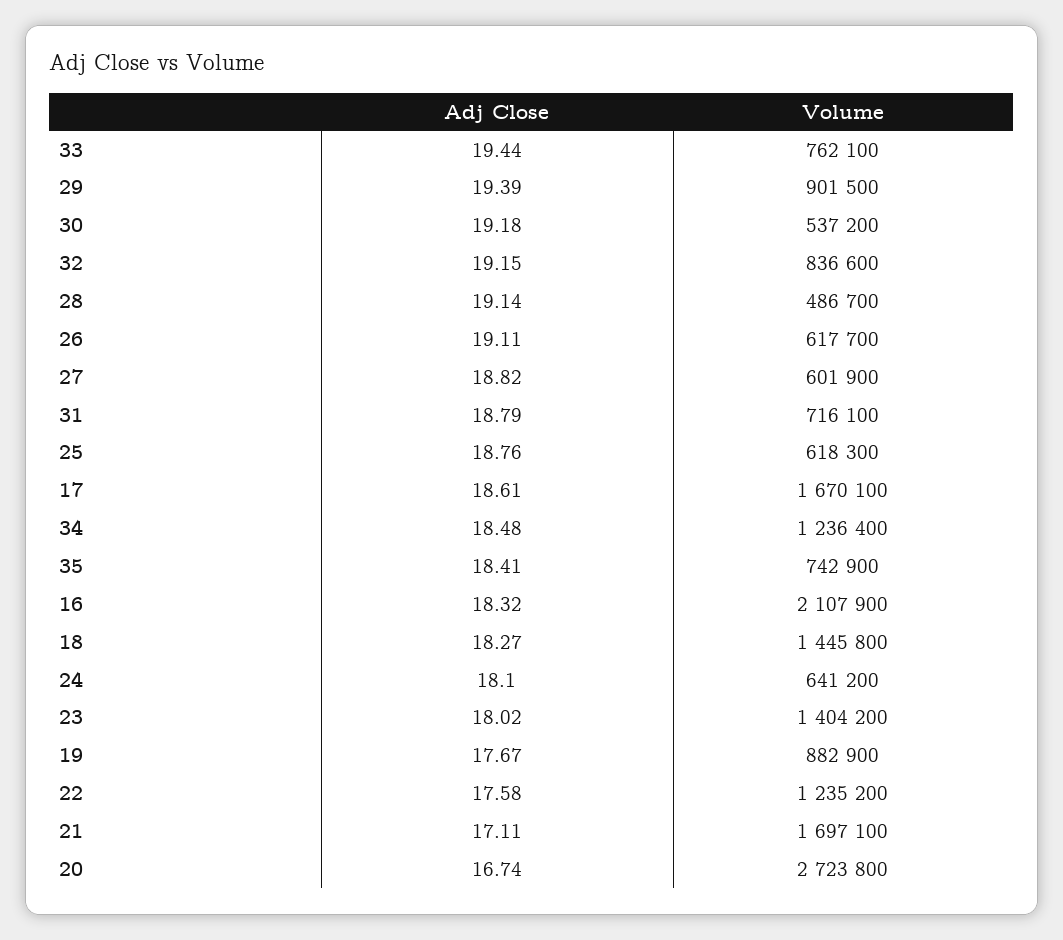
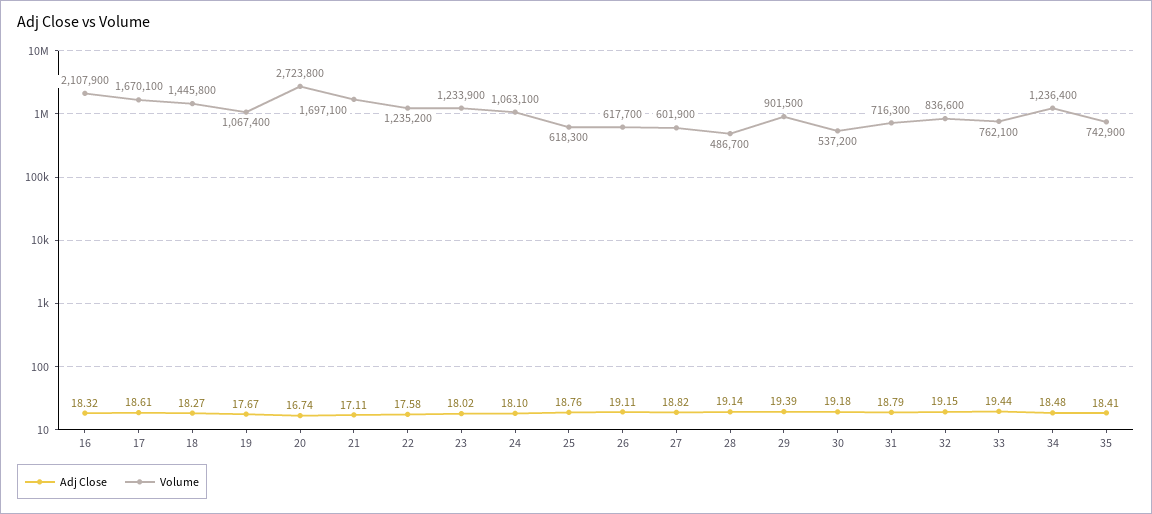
  {
    "Adj Close": {
      "33": 19.44,
      "29": 19.39,
      "30": 19.18,
      "32": 19.15,
      "28": 19.14,
      "26": 19.11,
      "27": 18.82,
      "31": 18.79,
      "25": 18.76,
      "17": 18.61,
      "34": 18.48,
      "35": 18.41,
      "16": 18.32,
      "18": 18.27,
      "24": 18.1,
      "23": 18.02,
      "19": 17.67,
      "22": 17.58,
      "21": 17.11,
      "20": 16.74
    },
    "Volume": {
      "33": 762100,
      "29": 901500,
      "30": 537200,
      "32": 836600,
      "28": 486700,
      "26": 617700,
      "27": 601900,
-     "31": 716100,
+     "31": 716300,
      "25": 618300,
      "17": 1670100,
      "34": 1236400,
      "35": 742900,
      "16": 2107900,
      "18": 1445800,
-     "24": 641200,
+     "24": 1063100,
-     "23": 1404200,
+     "23": 1233900,
-     "19": 882900,
+     "19": 1067400,
      "22": 1235200,
      "21": 1697100,
      "20": 2723800
    }
  }

